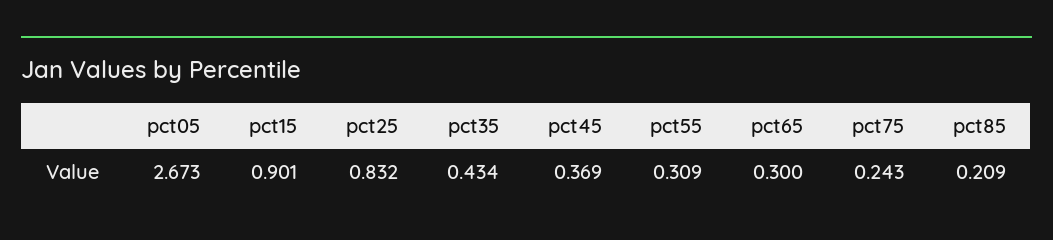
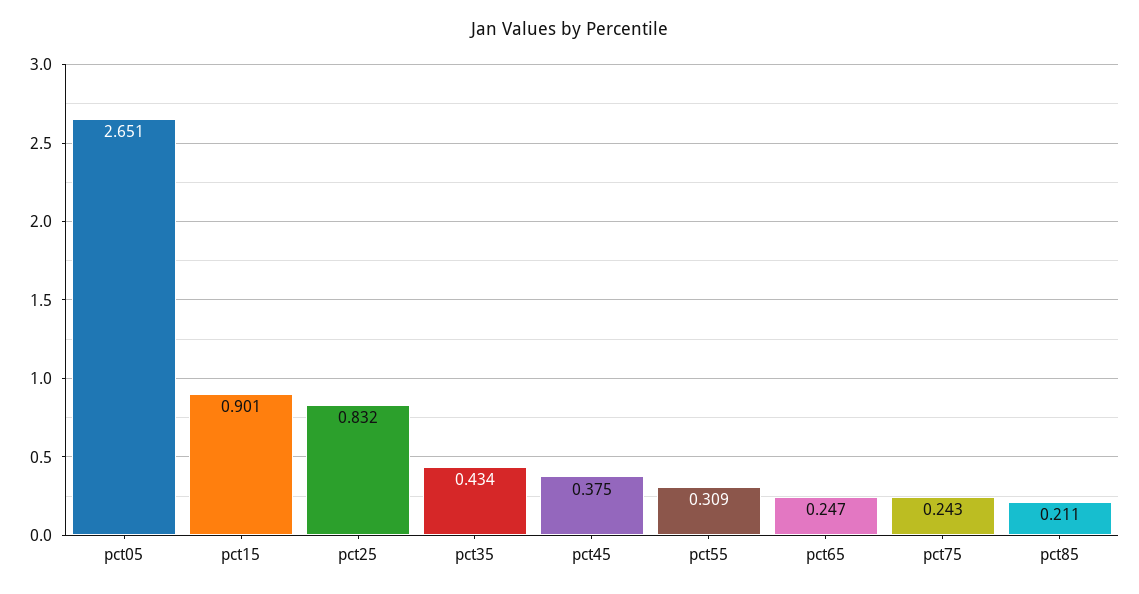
  {
-   "pct05": 2.673,
+   "pct05": 2.651,
    "pct15": 0.901,
    "pct25": 0.832,
    "pct35": 0.434,
-   "pct45": 0.369,
+   "pct45": 0.375,
    "pct55": 0.309,
-   "pct65": 0.3,
+   "pct65": 0.247,
    "pct75": 0.243,
-   "pct85": 0.209
+   "pct85": 0.211
  }

